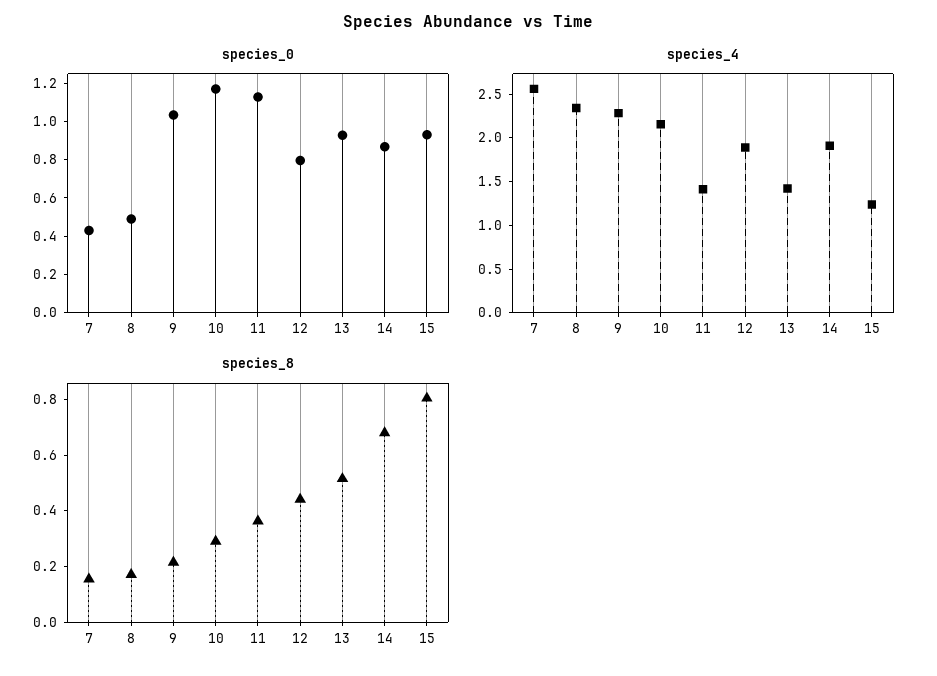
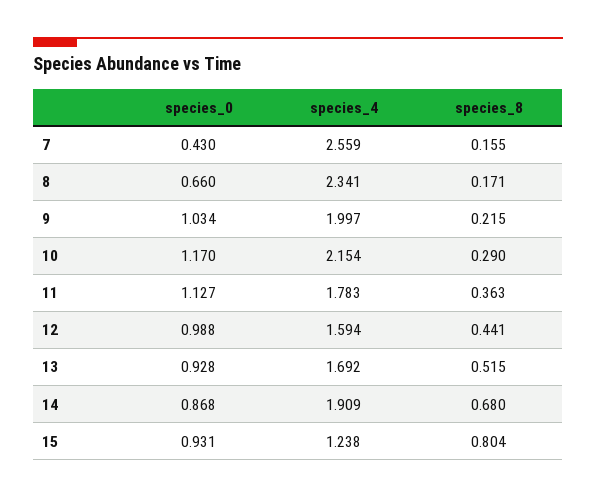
  {
    "species_0": {
      "7": 0.43,
-     "8": 0.5,
+     "8": 0.66,
      "9": 1.034,
      "10": 1.17,
      "11": 1.127,
-     "12": 0.8,
+     "12": 0.988,
      "13": 0.928,
      "14": 0.868,
      "15": 0.931
    },
    "species_4": {
      "7": 2.559,
      "8": 2.341,
-     "9": 2.3,
+     "9": 1.997,
      "10": 2.154,
-     "11": 1.4,
+     "11": 1.783,
-     "12": 1.9,
+     "12": 1.594,
-     "13": 1.4,
+     "13": 1.692,
      "14": 1.909,
      "15": 1.238
    },
    "species_8": {
      "7": 0.155,
      "8": 0.171,
      "9": 0.215,
      "10": 0.29,
      "11": 0.363,
      "12": 0.441,
      "13": 0.515,
      "14": 0.68,
      "15": 0.804
    }
  }

